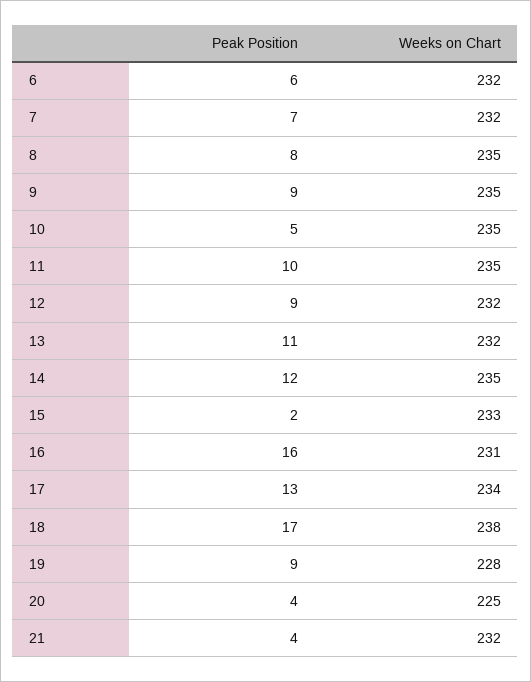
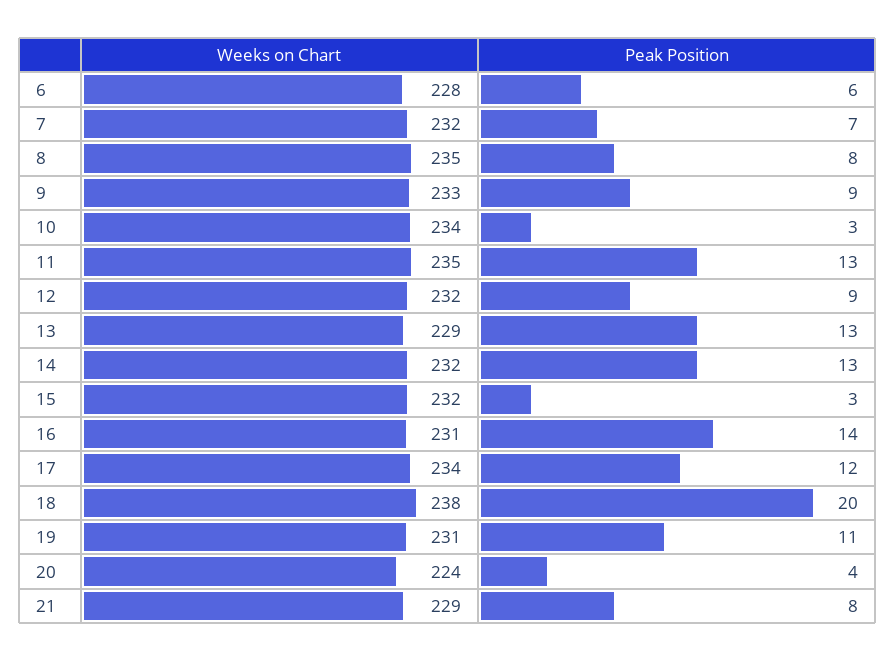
  {
    "Peak Position": {
      "6": 6,
      "7": 7,
      "8": 8,
      "9": 9,
-     "10": 5,
+     "10": 3,
-     "11": 10,
+     "11": 13,
      "12": 9,
-     "13": 11,
+     "13": 13,
-     "14": 12,
+     "14": 13,
-     "15": 2,
+     "15": 3,
-     "16": 16,
+     "16": 14,
-     "17": 13,
+     "17": 12,
-     "18": 17,
+     "18": 20,
-     "19": 9,
+     "19": 11,
      "20": 4,
-     "21": 4
+     "21": 8
    },
    "Weeks on Chart": {
-     "6": 232,
+     "6": 228,
      "7": 232,
      "8": 235,
-     "9": 235,
+     "9": 233,
-     "10": 235,
+     "10": 234,
      "11": 235,
      "12": 232,
-     "13": 232,
+     "13": 229,
-     "14": 235,
+     "14": 232,
-     "15": 233,
+     "15": 232,
      "16": 231,
      "17": 234,
      "18": 238,
-     "19": 228,
+     "19": 231,
-     "20": 225,
+     "20": 224,
-     "21": 232
+     "21": 229
    }
  }

